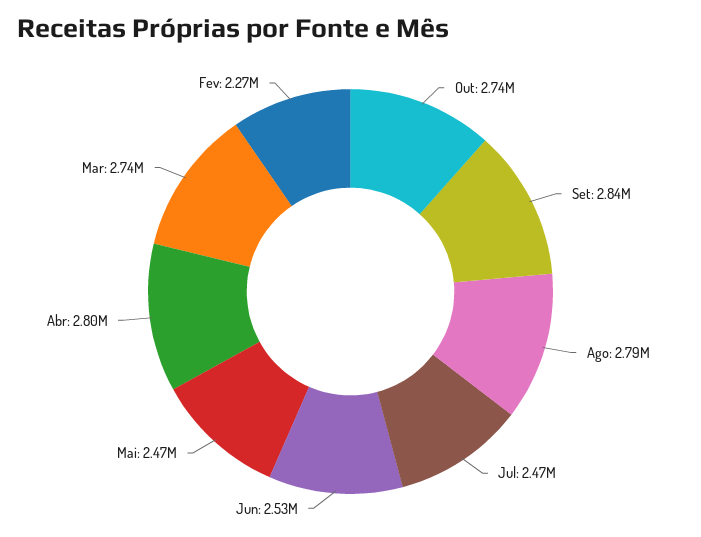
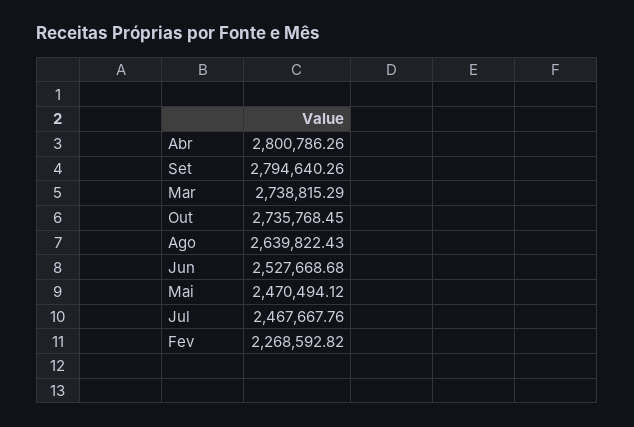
  {
    "Out": 2735768.45,
-   "Set": 2840000,
+   "Set": 2794640.26,
-   "Ago": 2790000,
+   "Ago": 2639822.43,
    "Jul": 2467667.76,
    "Jun": 2527668.68,
    "Mai": 2470494.12,
    "Abr": 2800786.26,
    "Mar": 2738815.29,
    "Fev": 2268592.82
  }

